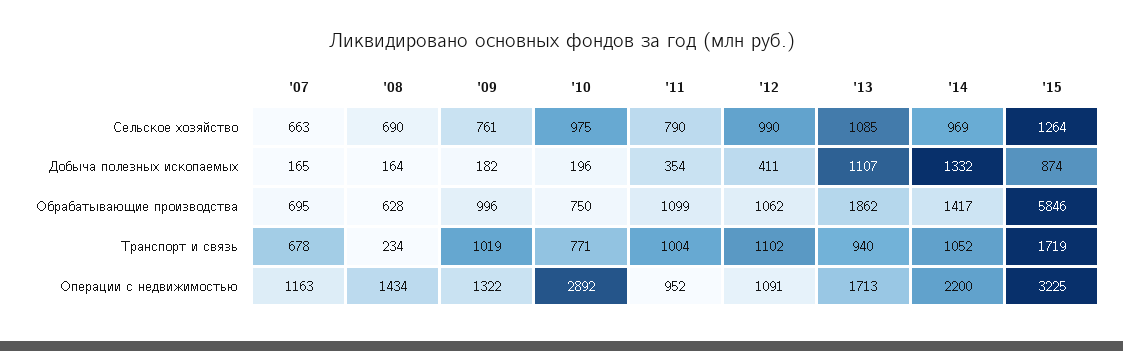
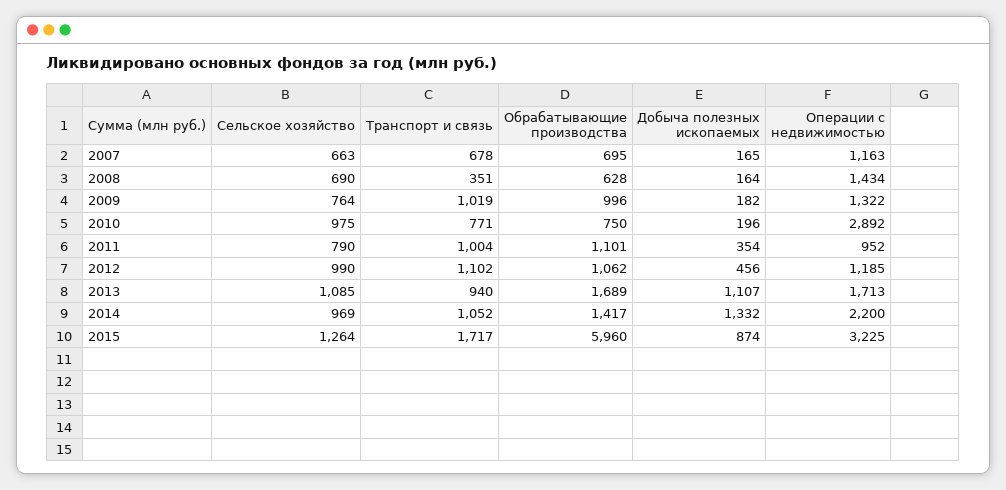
  {
    "'07": {
      "Сельское хозяйство": 663,
      "Добыча полезных ископаемых": 165,
      "Обрабатывающие производства": 695,
      "Транспорт и связь": 678,
      "Операции с недвижимостью": 1163
    },
    "'08": {
      "Сельское хозяйство": 690,
      "Добыча полезных ископаемых": 164,
      "Обрабатывающие производства": 628,
-     "Транспорт и связь": 234,
+     "Транспорт и связь": 351,
      "Операции с недвижимостью": 1434
    },
    "'09": {
-     "Сельское хозяйство": 761,
+     "Сельское хозяйство": 764,
      "Добыча полезных ископаемых": 182,
      "Обрабатывающие производства": 996,
      "Транспорт и связь": 1019,
      "Операции с недвижимостью": 1322
    },
    "'10": {
      "Сельское хозяйство": 975,
      "Добыча полезных ископаемых": 196,
      "Обрабатывающие производства": 750,
      "Транспорт и связь": 771,
      "Операции с недвижимостью": 2892
    },
    "'11": {
      "Сельское хозяйство": 790,
      "Добыча полезных ископаемых": 354,
-     "Обрабатывающие производства": 1099,
+     "Обрабатывающие производства": 1101,
      "Транспорт и связь": 1004,
      "Операции с недвижимостью": 952
    },
    "'12": {
      "Сельское хозяйство": 990,
-     "Добыча полезных ископаемых": 411,
+     "Добыча полезных ископаемых": 456,
      "Обрабатывающие производства": 1062,
      "Транспорт и связь": 1102,
-     "Операции с недвижимостью": 1091
+     "Операции с недвижимостью": 1185
    },
    "'13": {
      "Сельское хозяйство": 1085,
      "Добыча полезных ископаемых": 1107,
-     "Обрабатывающие производства": 1862,
+     "Обрабатывающие производства": 1689,
      "Транспорт и связь": 940,
      "Операции с недвижимостью": 1713
    },
    "'14": {
      "Сельское хозяйство": 969,
      "Добыча полезных ископаемых": 1332,
      "Обрабатывающие производства": 1417,
      "Транспорт и связь": 1052,
      "Операции с недвижимостью": 2200
    },
    "'15": {
      "Сельское хозяйство": 1264,
      "Добыча полезных ископаемых": 874,
-     "Обрабатывающие производства": 5846,
+     "Обрабатывающие производства": 5960,
-     "Транспорт и связь": 1719,
+     "Транспорт и связь": 1717,
      "Операции с недвижимостью": 3225
    }
  }

